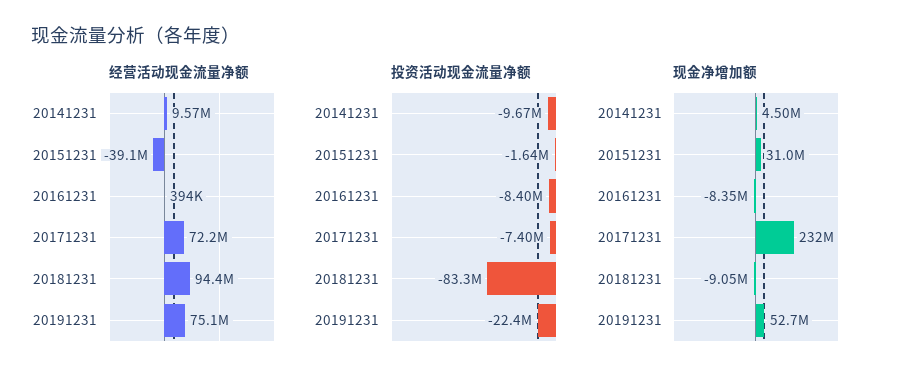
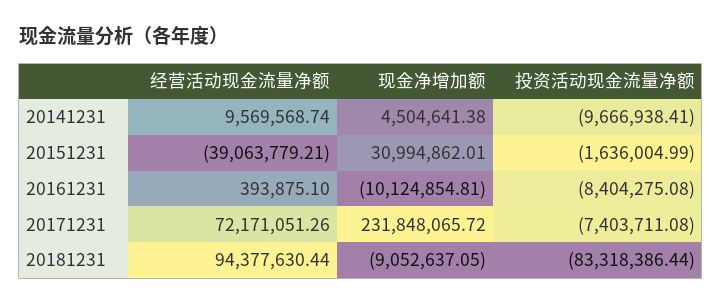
  {
    "经营活动现金流量净额": {
      "20141231": 9569568.74,
      "20151231": -39063779.21,
      "20161231": 393875.1,
      "20171231": 72171051.26,
-     "20181231": 94377630.44,
+     "20181231": 94377630.44
-     "20191231": 75100000
    },
    "投资活动现金流量净额": {
      "20141231": -9666938.41,
      "20151231": -1636004.99,
      "20161231": -8404275.08,
      "20171231": -7403711.08,
-     "20181231": -83318386.44,
+     "20181231": -83318386.44
-     "20191231": -22400000
    },
    "现金净增加额": {
      "20141231": 4504641.38,
      "20151231": 30994862.01,
-     "20161231": -8350000,
+     "20161231": -10124854.81,
      "20171231": 231848065.72,
-     "20181231": -9052637.05,
+     "20181231": -9052637.05
-     "20191231": 52700000
    }
  }

